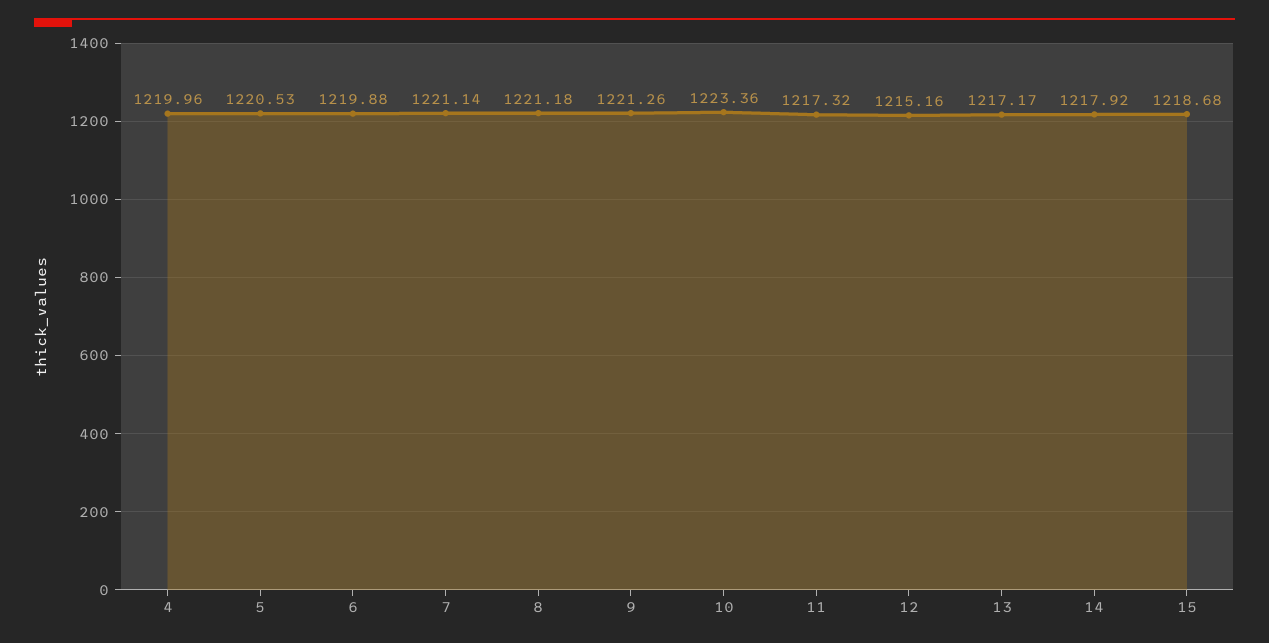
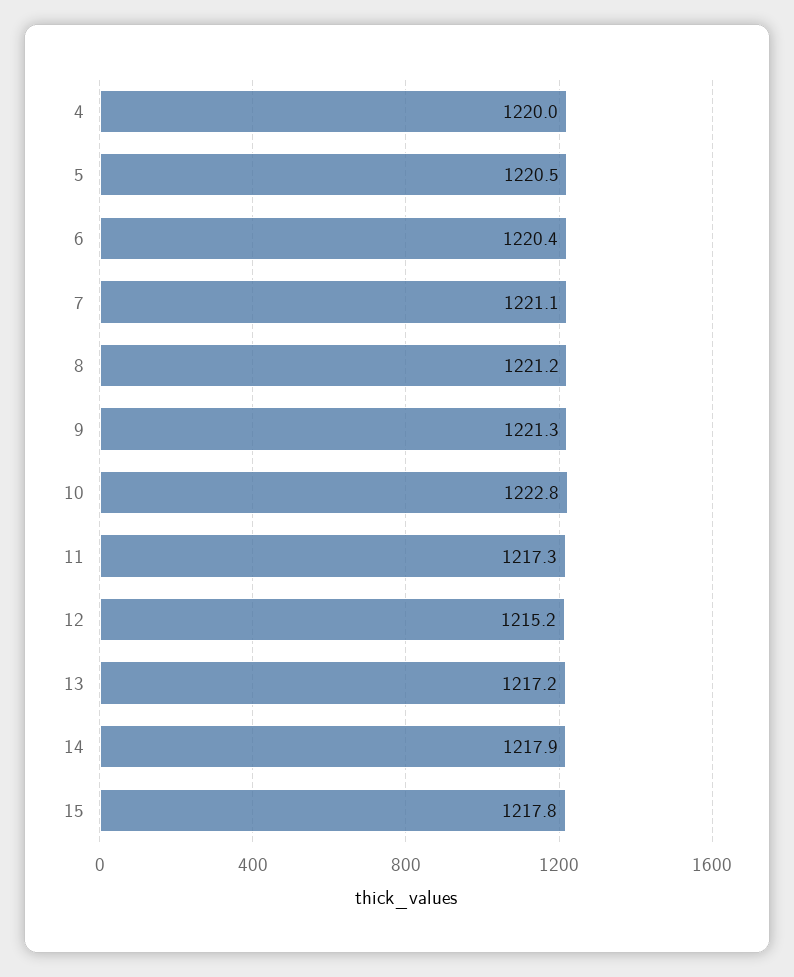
  {
    "4": 1219.96,
    "5": 1220.53,
-   "6": 1219.88,
+   "6": 1220.4,
    "7": 1221.14,
    "8": 1221.18,
    "9": 1221.26,
-   "10": 1223.36,
+   "10": 1222.8,
    "11": 1217.32,
    "12": 1215.16,
    "13": 1217.17,
    "14": 1217.92,
-   "15": 1218.68
+   "15": 1217.8
  }

